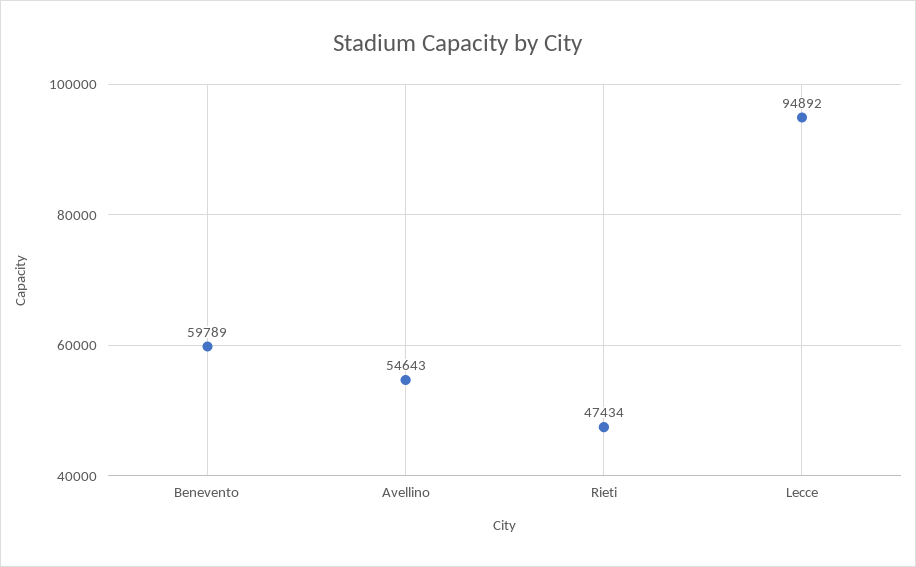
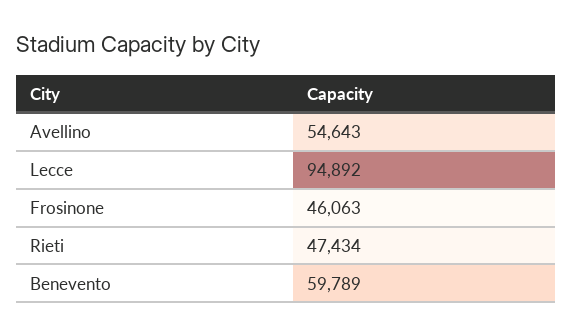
  {
    "Benevento": 59789,
    "Avellino": 54643,
    "Rieti": 47434,
-   "Lecce": 94892
+   "Lecce": 94892,
+   "Frosinone": 46063
  }

